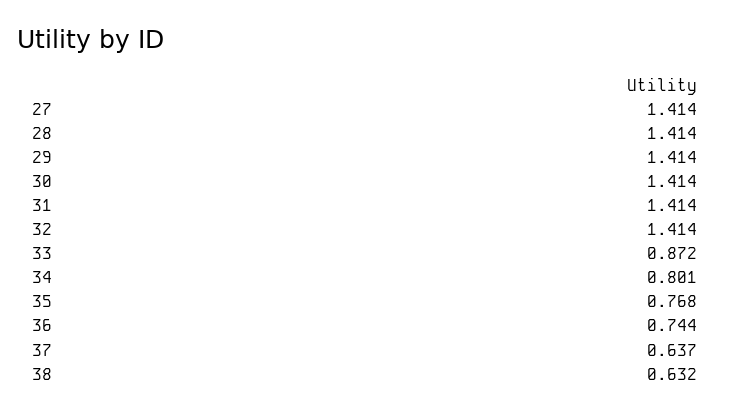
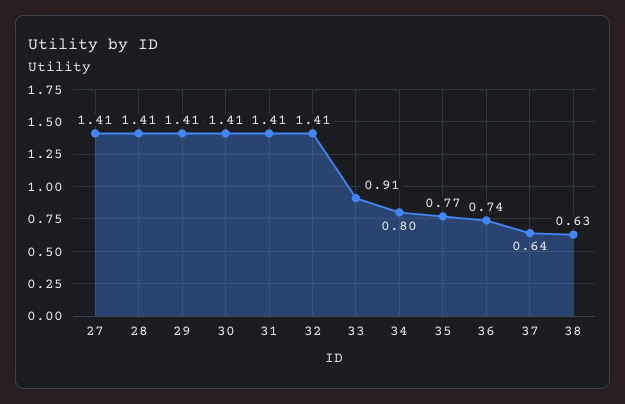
  {
    "27": 1.414,
    "28": 1.414,
    "29": 1.414,
    "30": 1.414,
    "31": 1.414,
    "32": 1.414,
-   "33": 0.872,
+   "33": 0.91,
    "34": 0.801,
    "35": 0.768,
    "36": 0.744,
    "37": 0.637,
    "38": 0.632
  }

